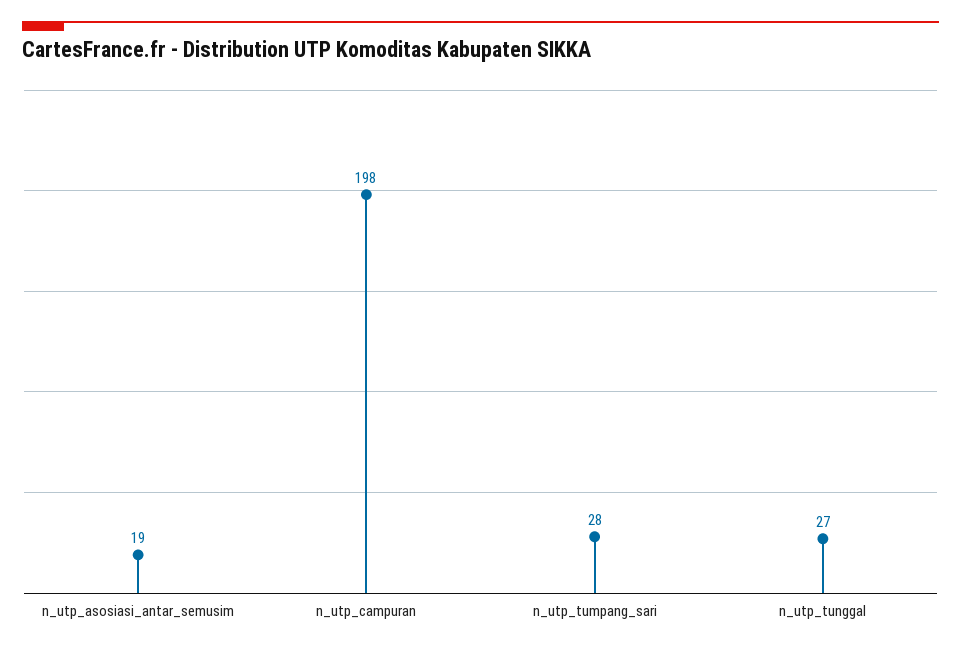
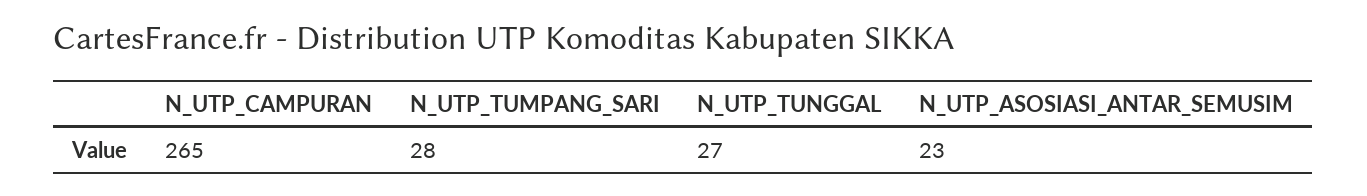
  {
-   "n_utp_asosiasi_antar_semusim": 19,
+   "n_utp_asosiasi_antar_semusim": 23,
-   "n_utp_campuran": 198,
+   "n_utp_campuran": 265,
    "n_utp_tumpang_sari": 28,
    "n_utp_tunggal": 27
  }

